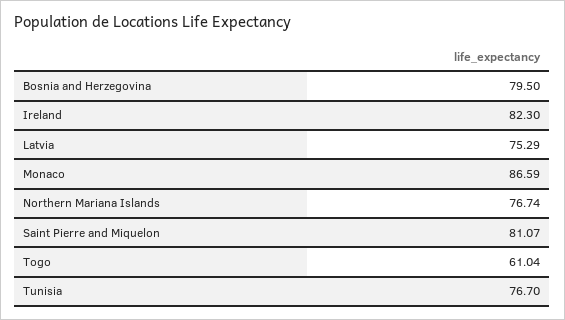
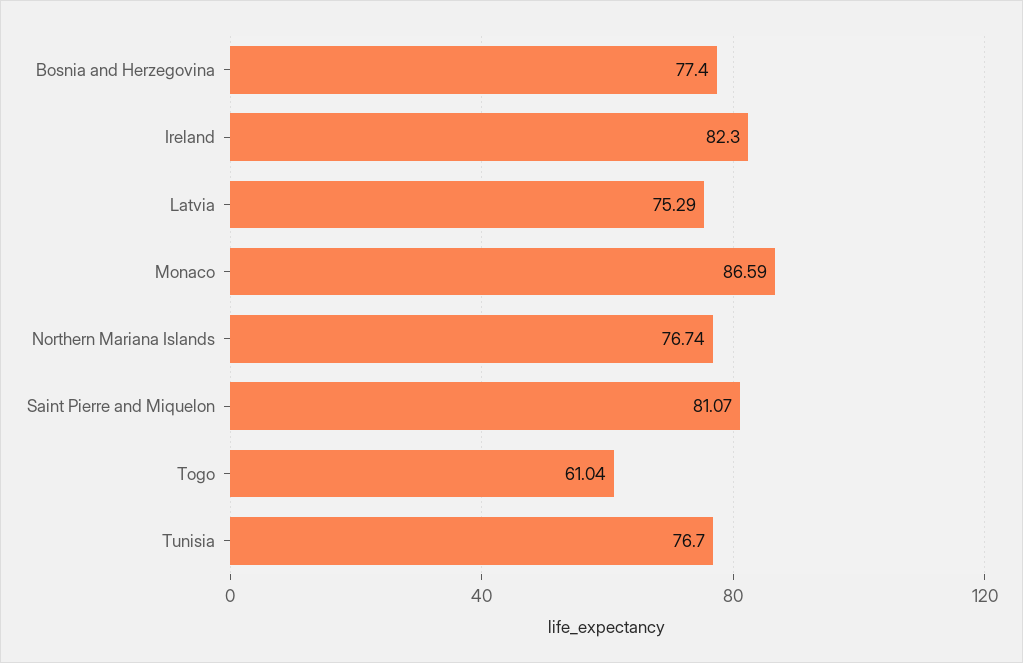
  {
-   "Bosnia and Herzegovina": 79.5,
+   "Bosnia and Herzegovina": 77.4,
    "Ireland": 82.3,
    "Latvia": 75.29,
    "Monaco": 86.59,
    "Northern Mariana Islands": 76.74,
    "Saint Pierre and Miquelon": 81.07,
    "Togo": 61.04,
    "Tunisia": 76.7
  }

